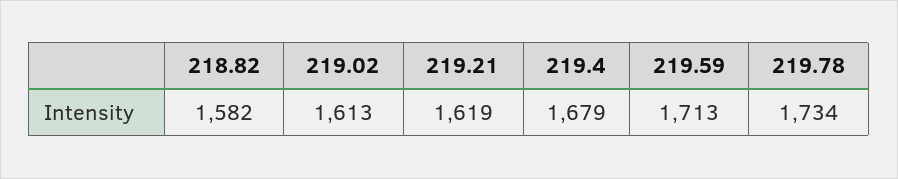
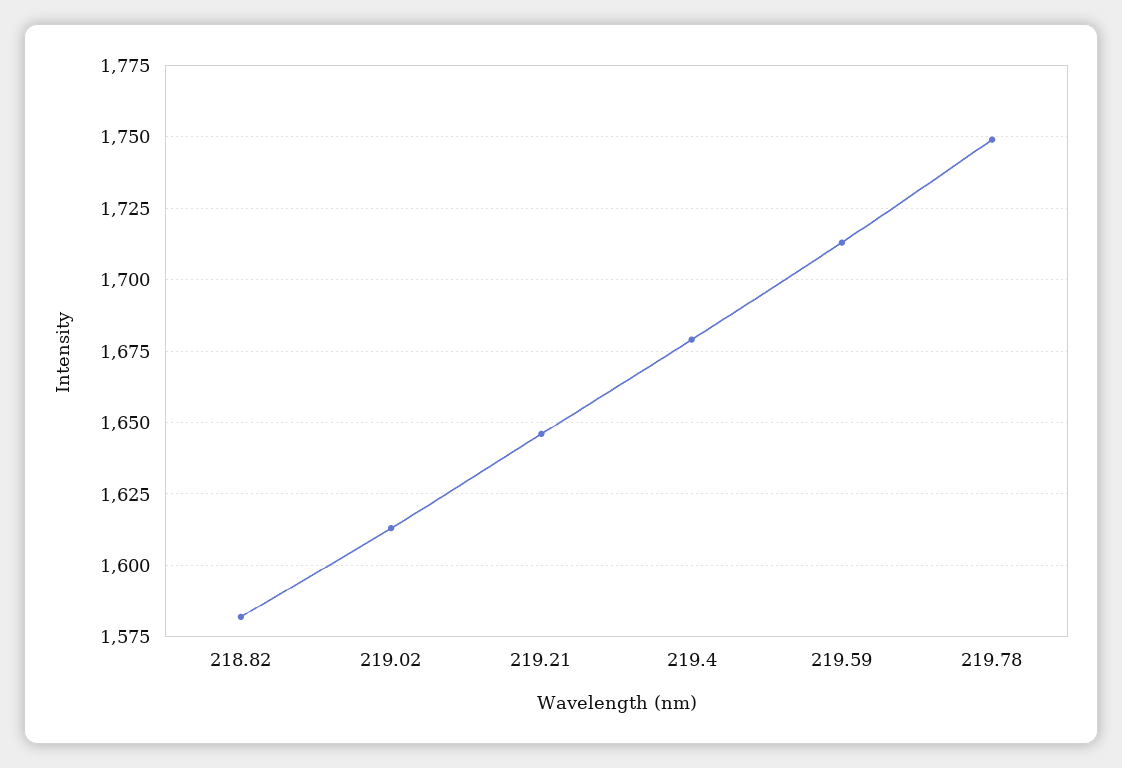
  {
    "218.82": 1582,
    "219.02": 1613,
-   "219.21": 1619,
+   "219.21": 1645,
    "219.4": 1679,
    "219.59": 1713,
-   "219.78": 1734
+   "219.78": 1750
  }

